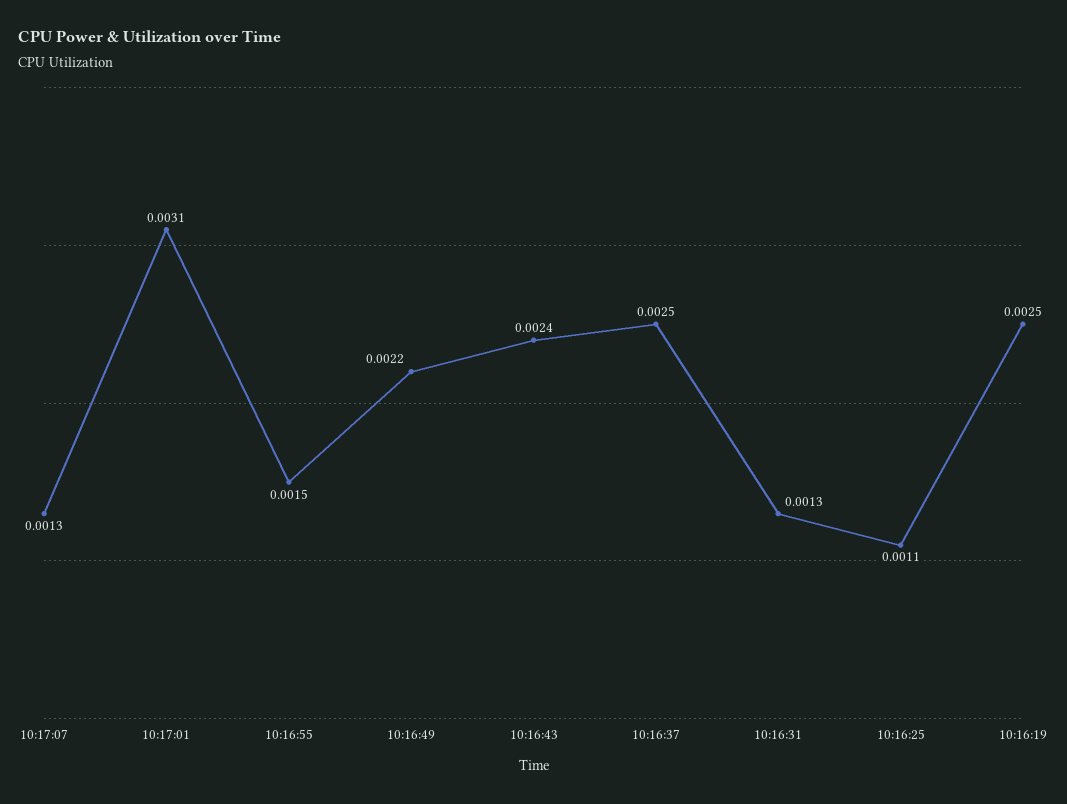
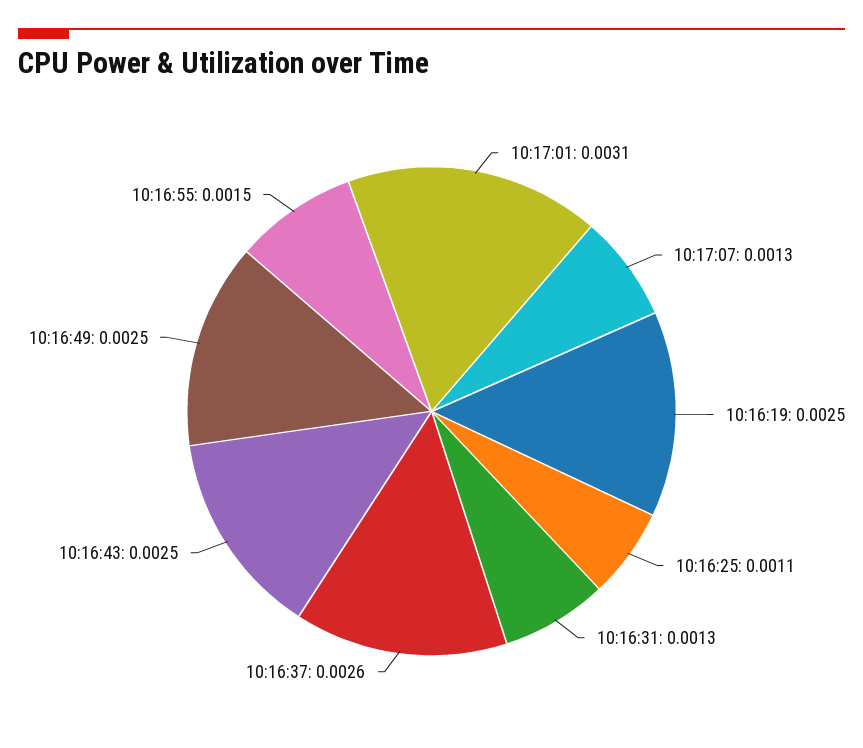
  {
    "10:17:07": 0.0013,
    "10:17:01": 0.0031,
    "10:16:55": 0.0015,
-   "10:16:49": 0.0022,
+   "10:16:49": 0.0025,
-   "10:16:43": 0.0024,
+   "10:16:43": 0.0025,
-   "10:16:37": 0.0025,
+   "10:16:37": 0.0026,
    "10:16:31": 0.0013,
    "10:16:25": 0.0011,
    "10:16:19": 0.0025
  }

